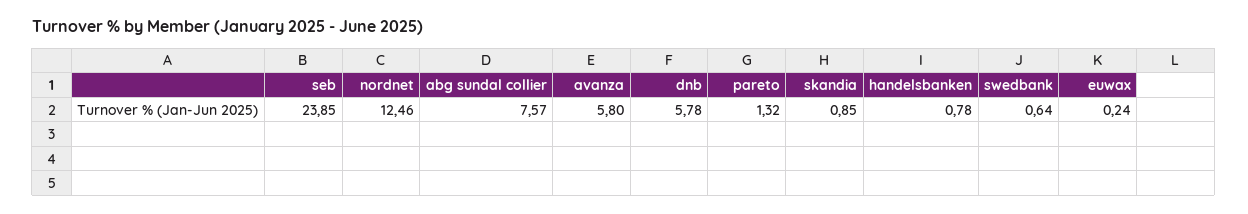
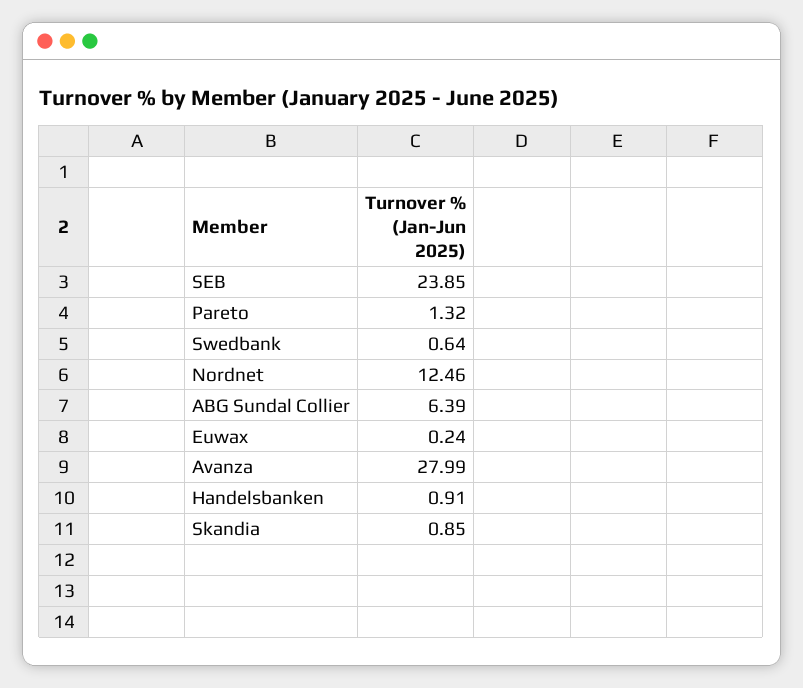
  {
    "seb": 23.85,
    "nordnet": 12.46,
-   "abg sundal collier": 7.57,
+   "abg sundal collier": 6.39,
-   "avanza": 5.8,
+   "avanza": 27.99,
-   "dnb": 5.78,
    "pareto": 1.32,
    "skandia": 0.85,
-   "handelsbanken": 0.78,
+   "handelsbanken": 0.91,
    "swedbank": 0.64,
    "euwax": 0.24
  }

